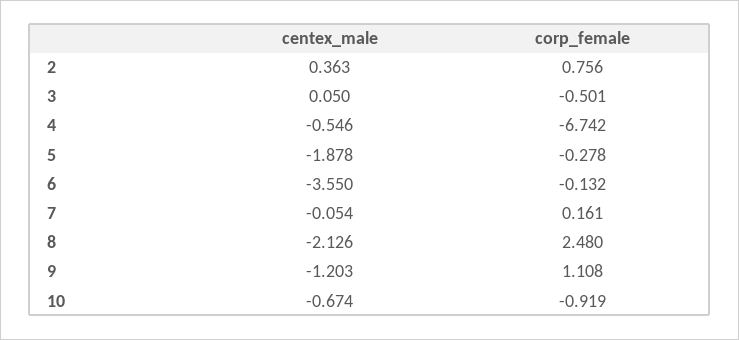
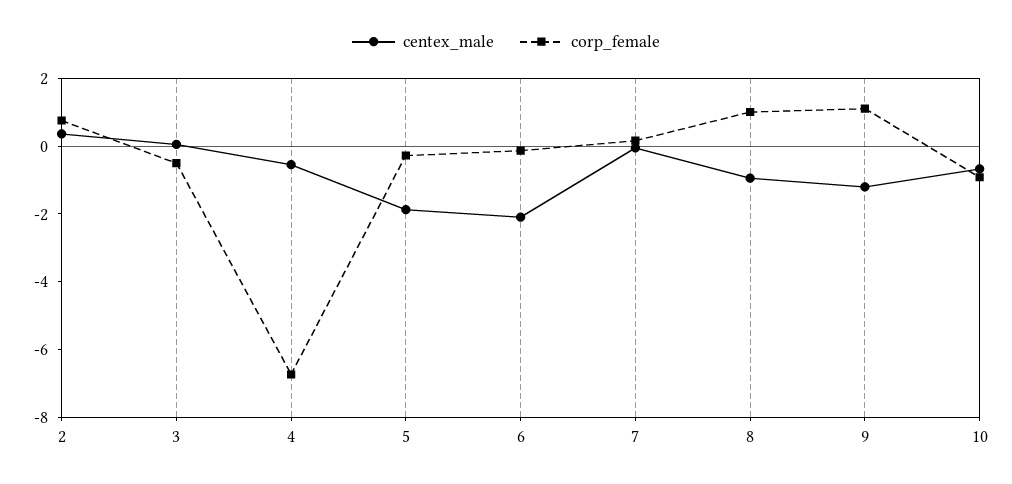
  {
    "centex_male": {
      "2": 0.363,
      "3": 0.05,
      "4": -0.546,
      "5": -1.878,
-     "6": -3.55,
+     "6": -2,
      "7": -0.054,
-     "8": -2.126,
+     "8": -1,
      "9": -1.203,
      "10": -0.674
    },
    "corp_female": {
      "2": 0.756,
      "3": -0.501,
      "4": -6.742,
      "5": -0.278,
      "6": -0.132,
      "7": 0.161,
-     "8": 2.48,
+     "8": 1,
      "9": 1.108,
      "10": -0.919
    }
  }

